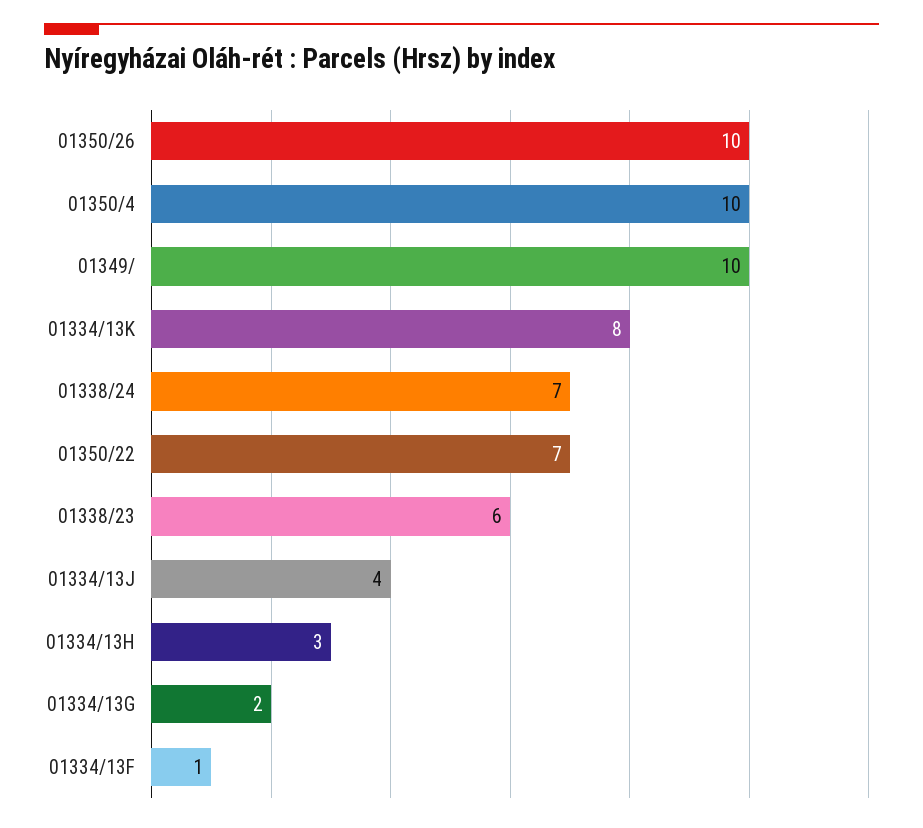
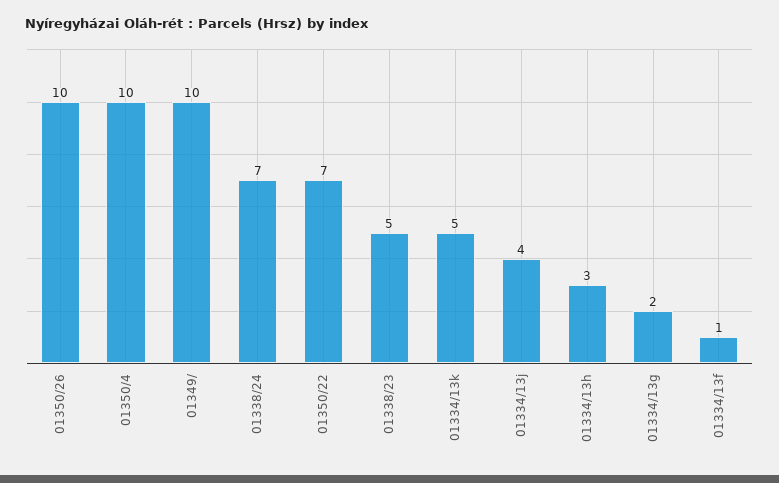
  {
    "01350/26": 10,
    "01350/4": 10,
    "01349/": 10,
-   "01334/13K": 8,
+   "01334/13K": 5,
    "01338/24": 7,
    "01350/22": 7,
-   "01338/23": 6,
+   "01338/23": 5,
    "01334/13J": 4,
    "01334/13H": 3,
    "01334/13G": 2,
    "01334/13F": 1
  }

